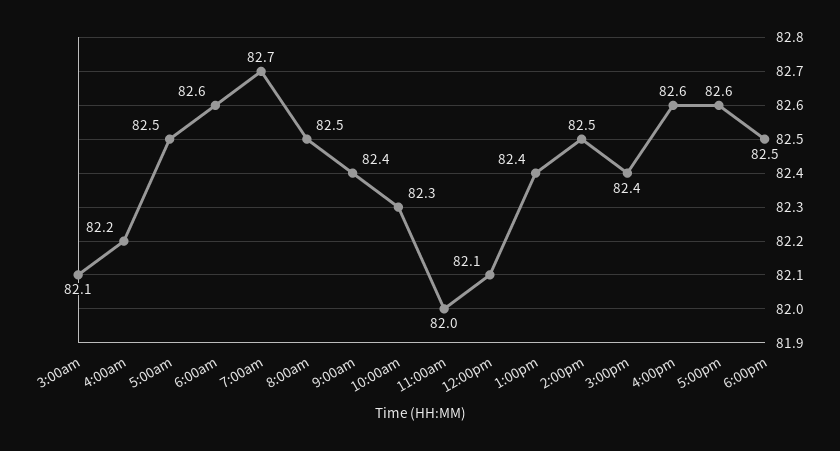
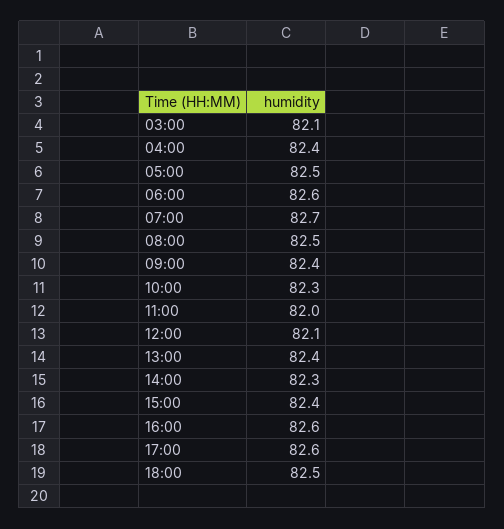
  {
    "3:00am": 82.1,
-   "4:00am": 82.2,
+   "4:00am": 82.4,
    "5:00am": 82.5,
    "6:00am": 82.6,
    "7:00am": 82.7,
    "8:00am": 82.5,
    "9:00am": 82.4,
    "10:00am": 82.3,
    "11:00am": 82,
    "12:00pm": 82.1,
    "1:00pm": 82.4,
-   "2:00pm": 82.5,
+   "2:00pm": 82.3,
    "3:00pm": 82.4,
    "4:00pm": 82.6,
    "5:00pm": 82.6,
    "6:00pm": 82.5
  }

